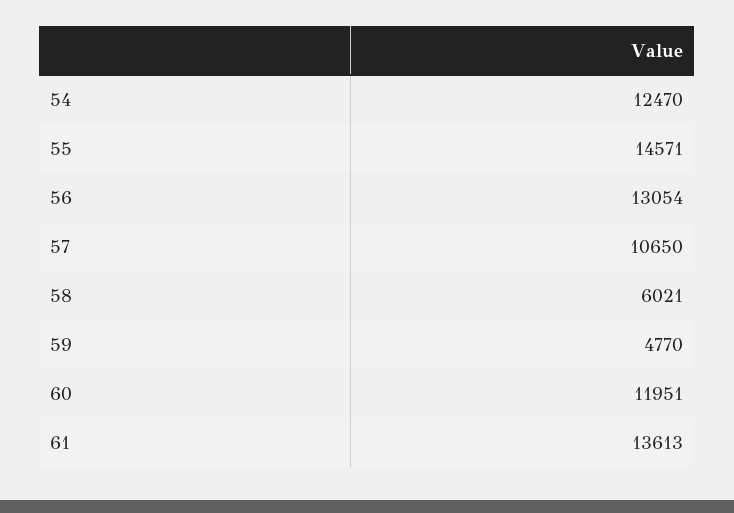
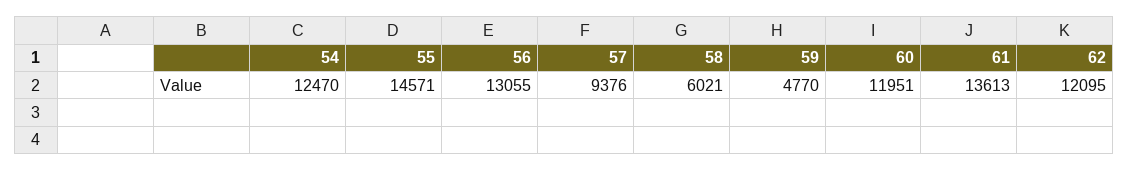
  {
    "54": 12470,
    "55": 14571,
-   "56": 13054,
+   "56": 13055,
-   "57": 10650,
+   "57": 9376,
    "58": 6021,
    "59": 4770,
    "60": 11951,
-   "61": 13613
+   "61": 13613,
+   "62": 12095
  }

